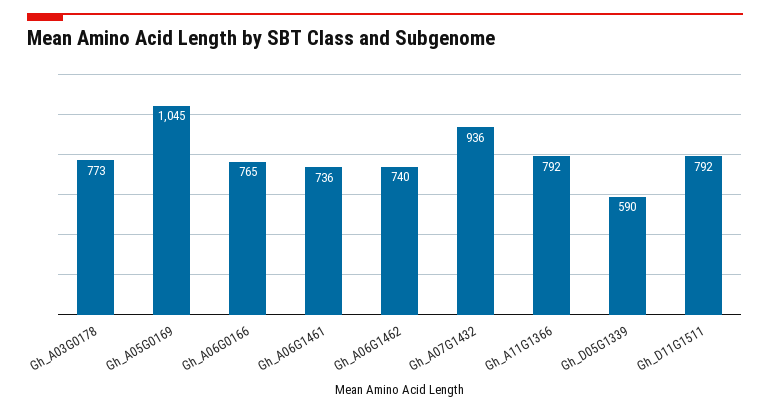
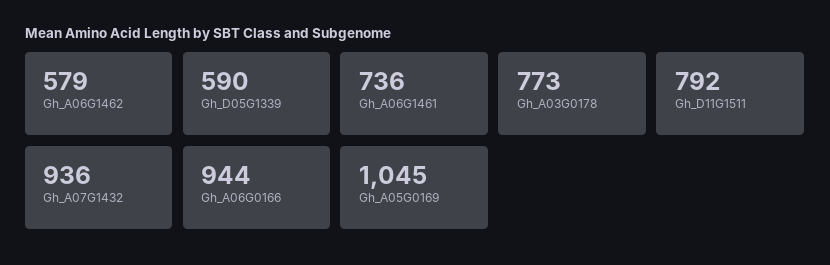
  {
    "Gh_A03G0178": 773,
    "Gh_A05G0169": 1045,
-   "Gh_A06G0166": 765,
+   "Gh_A06G0166": 944,
    "Gh_A06G1461": 736,
-   "Gh_A06G1462": 740,
+   "Gh_A06G1462": 579,
    "Gh_A07G1432": 936,
-   "Gh_A11G1366": 792,
    "Gh_D05G1339": 590,
    "Gh_D11G1511": 792
  }

